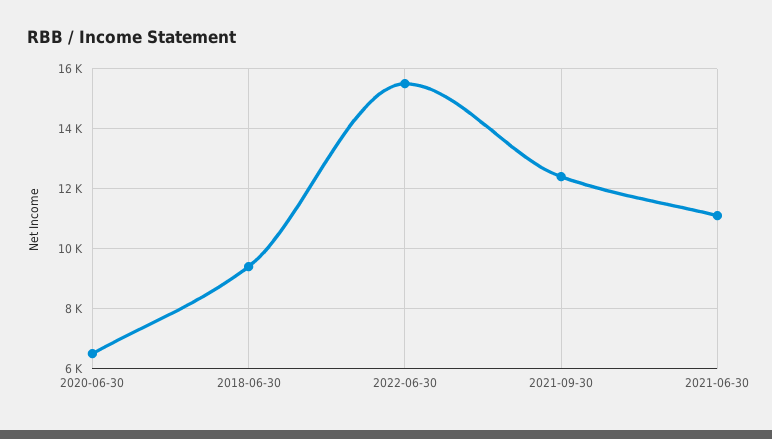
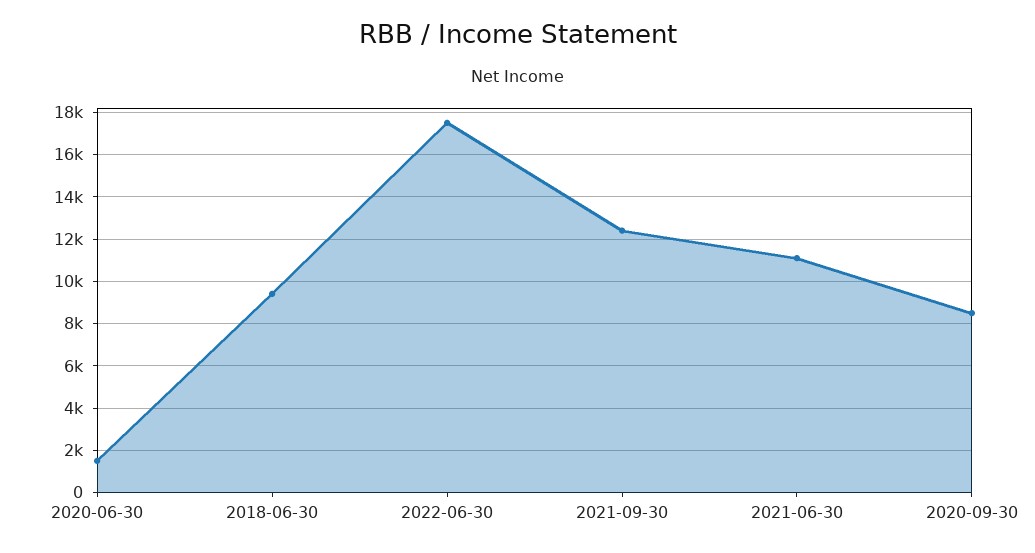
  {
-   "2020-06-30": 6500,
+   "2020-06-30": 1500,
    "2018-06-30": 9500,
-   "2022-06-30": 15500,
+   "2022-06-30": 17500,
    "2021-09-30": 12500,
-   "2021-06-30": 11000
+   "2021-06-30": 11000,
+   "2020-09-30": 8500
  }

